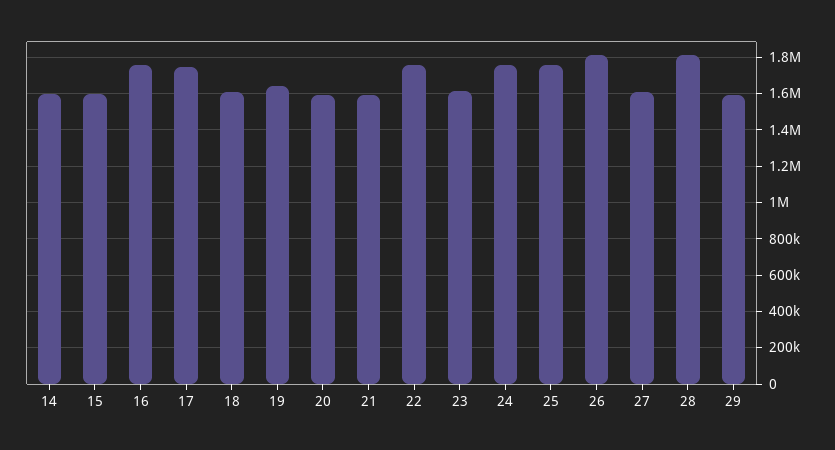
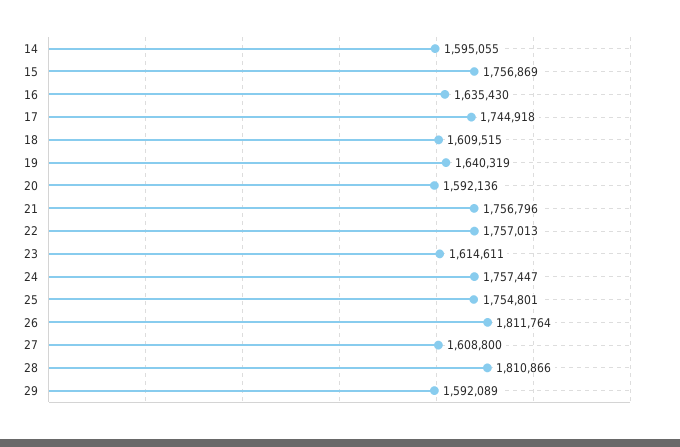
  {
    "14": 1595055,
-   "15": 1600000,
+   "15": 1756869,
-   "16": 1750000,
+   "16": 1635430,
    "17": 1744918,
    "18": 1609515,
    "19": 1640319,
    "20": 1592136,
-   "21": 1600000,
+   "21": 1756796,
    "22": 1757013,
    "23": 1614611,
    "24": 1757447,
    "25": 1754801,
    "26": 1811764,
    "27": 1608800,
    "28": 1810866,
    "29": 1592089
  }

